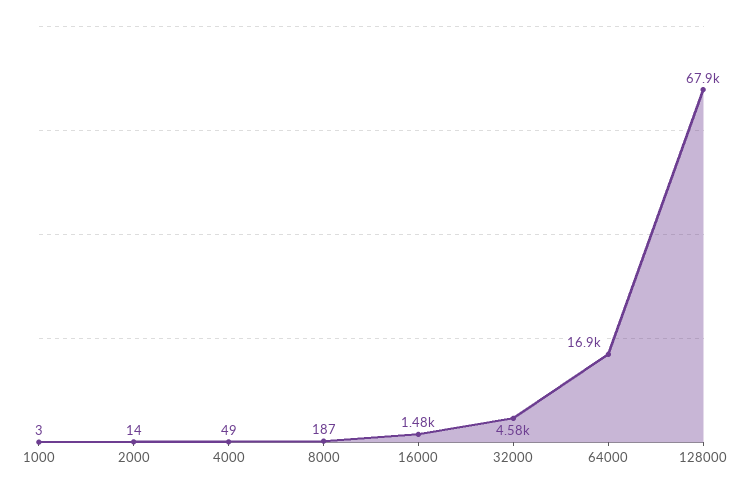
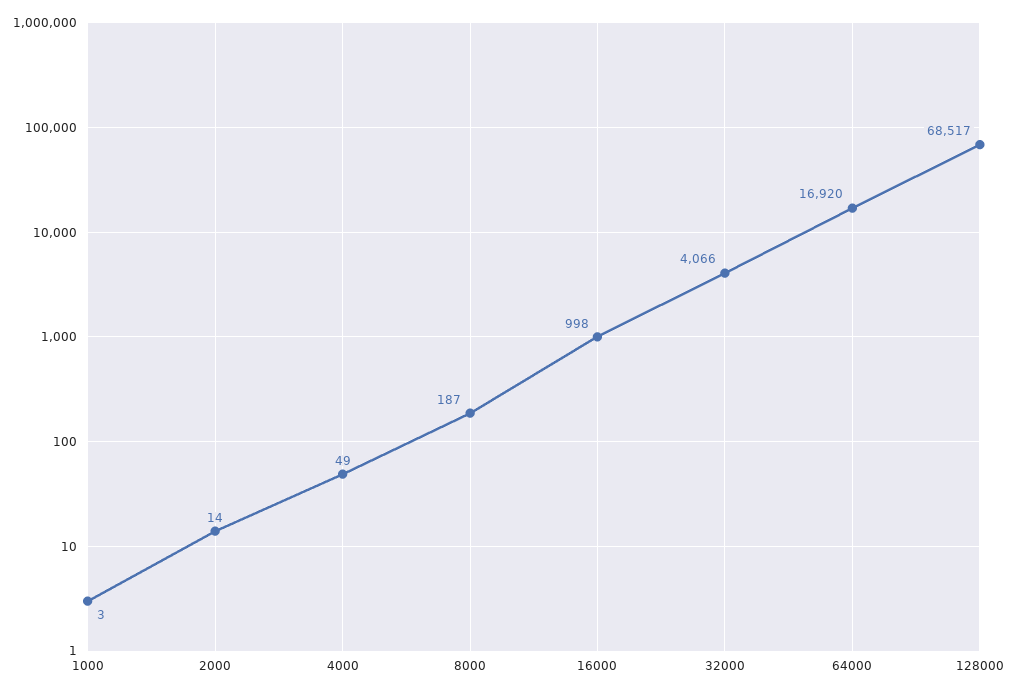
  {
    "1000": 3,
    "2000": 14,
    "4000": 49,
    "8000": 187,
-   "16000": 1480,
+   "16000": 998,
-   "32000": 4580,
+   "32000": 4066,
    "64000": 16920,
-   "128000": 67900
+   "128000": 68517
  }

